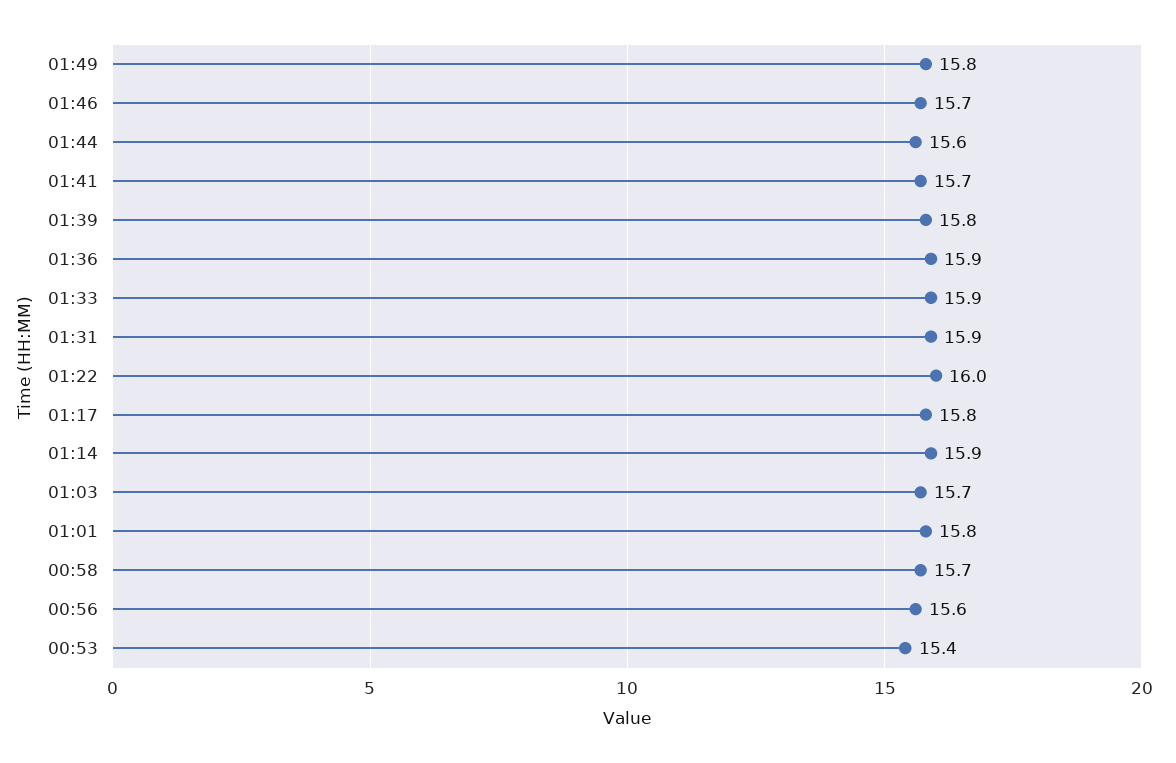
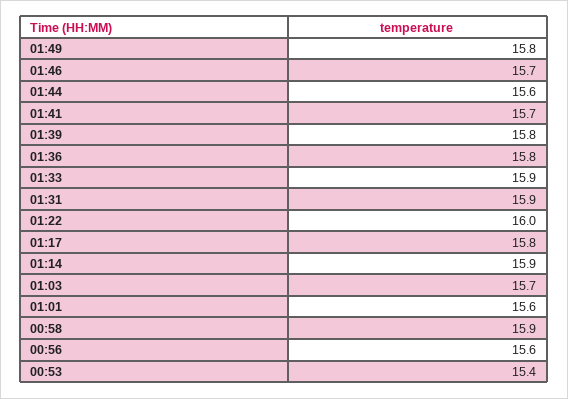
  {
    "01:49": 15.8,
    "01:46": 15.7,
    "01:44": 15.6,
    "01:41": 15.7,
    "01:39": 15.8,
-   "01:36": 15.9,
+   "01:36": 15.8,
    "01:33": 15.9,
    "01:31": 15.9,
    "01:22": 16,
    "01:17": 15.8,
    "01:14": 15.9,
    "01:03": 15.7,
-   "01:01": 15.8,
+   "01:01": 15.6,
-   "00:58": 15.7,
+   "00:58": 15.9,
    "00:56": 15.6,
    "00:53": 15.4
  }

